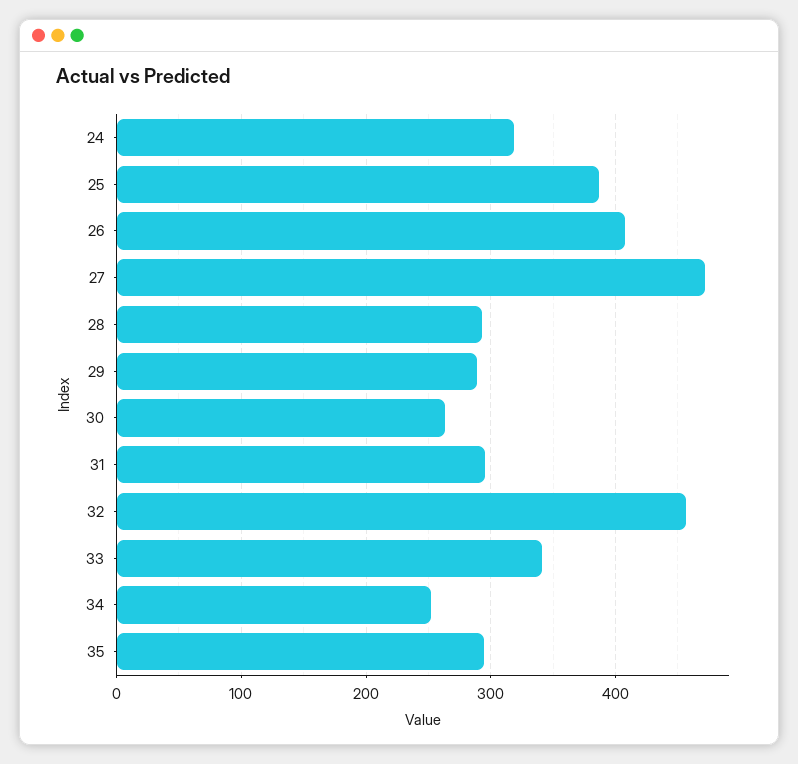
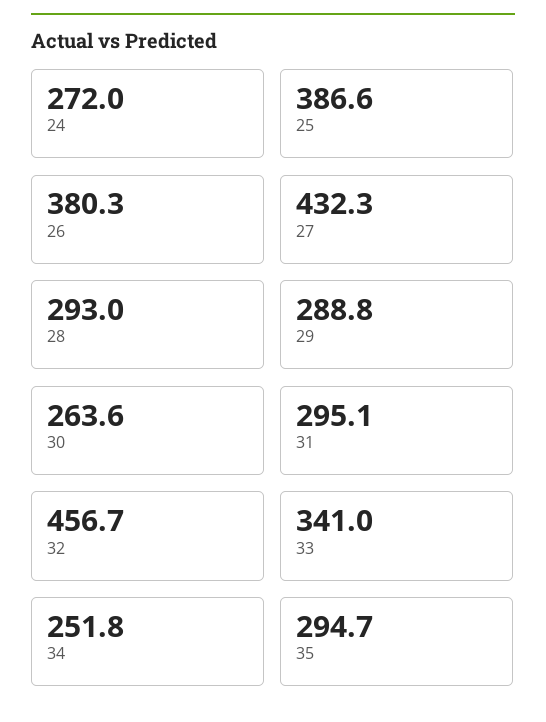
  {
-   "24": 320,
+   "24": 272,
    "25": 386.6,
-   "26": 410,
+   "26": 380.3,
-   "27": 470,
+   "27": 432.3,
    "28": 293,
    "29": 288.8,
    "30": 263.6,
    "31": 295.1,
    "32": 456.7,
    "33": 341,
    "34": 251.8,
    "35": 294.7
  }

